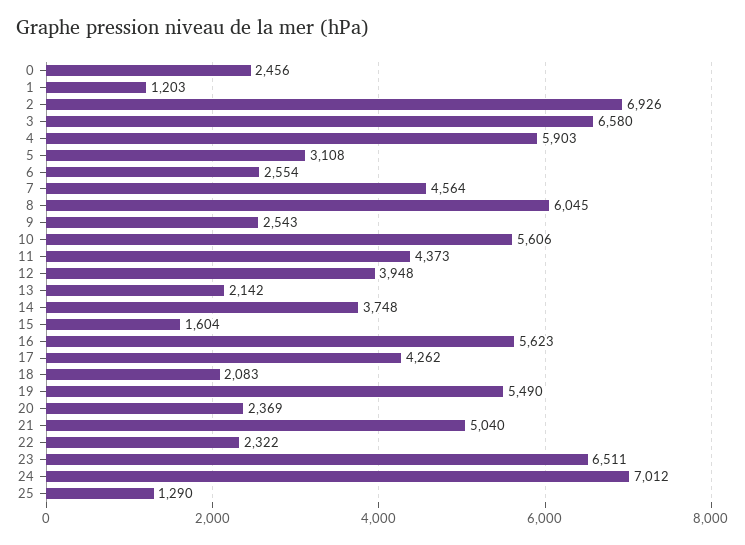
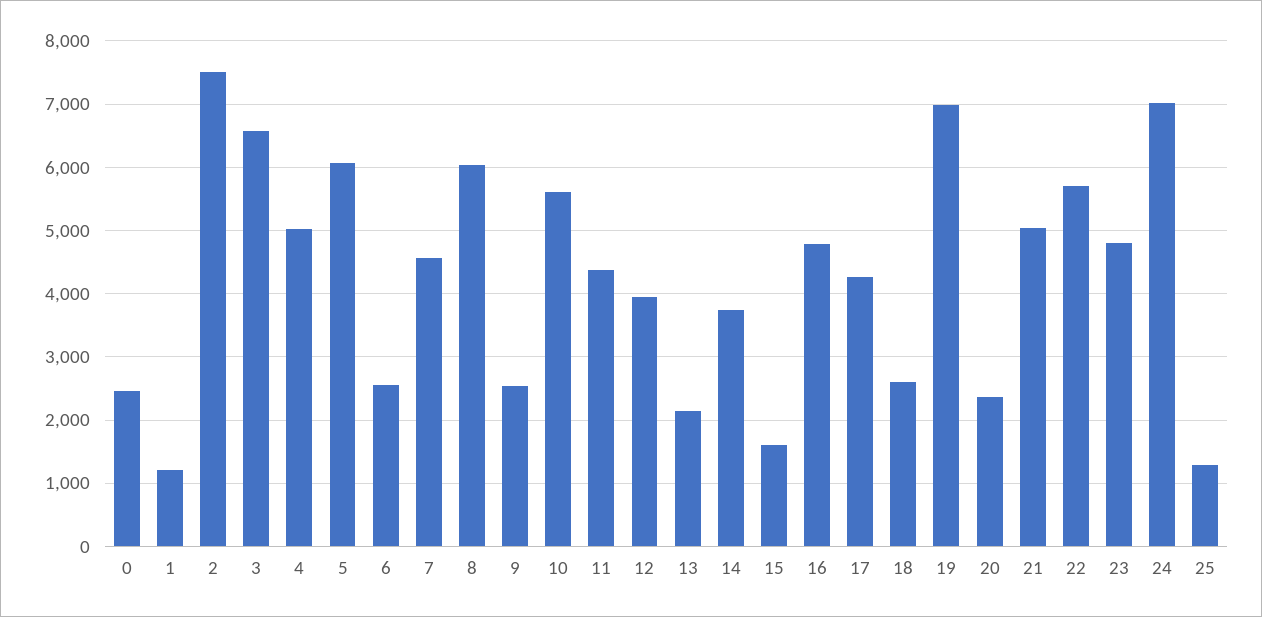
  {
    "0": 2456,
    "1": 1203,
-   "2": 6926,
+   "2": 7500,
    "3": 6580,
-   "4": 5903,
+   "4": 5000,
-   "5": 3108,
+   "5": 6100,
    "6": 2554,
    "7": 4564,
    "8": 6045,
    "9": 2543,
    "10": 5606,
    "11": 4373,
    "12": 3948,
    "13": 2142,
    "14": 3748,
    "15": 1604,
-   "16": 5623,
+   "16": 4800,
    "17": 4262,
-   "18": 2083,
+   "18": 2600,
-   "19": 5490,
+   "19": 7000,
    "20": 2369,
    "21": 5040,
-   "22": 2322,
+   "22": 5700,
-   "23": 6511,
+   "23": 4800,
    "24": 7012,
    "25": 1290
  }

